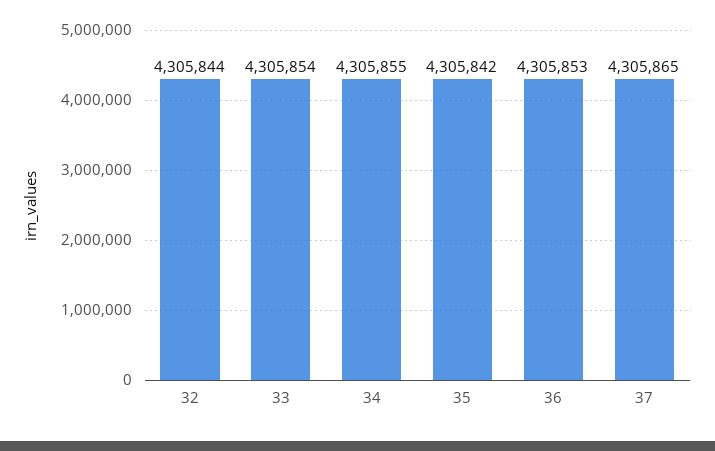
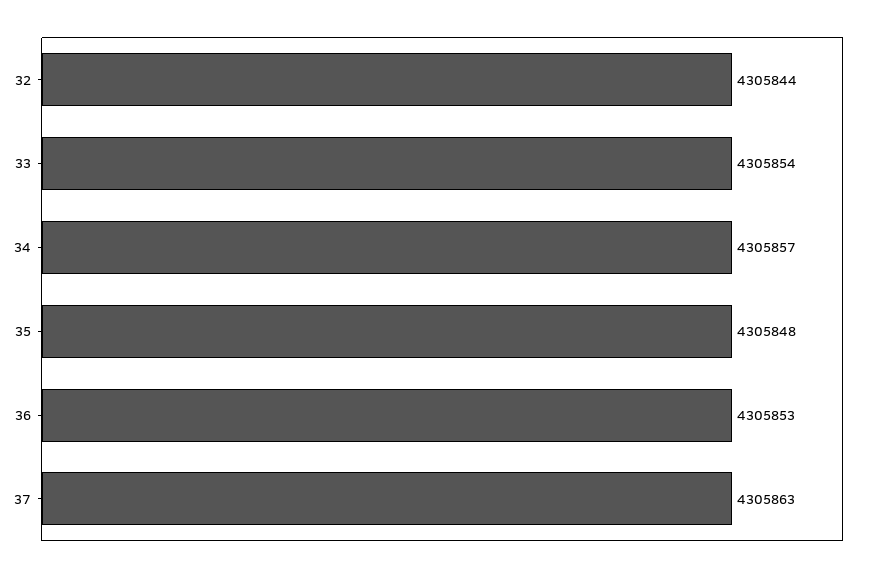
  {
    "32": 4305844,
    "33": 4305854,
-   "34": 4305855,
+   "34": 4305857,
-   "35": 4305842,
+   "35": 4305848,
    "36": 4305853,
-   "37": 4305865
+   "37": 4305863
  }

